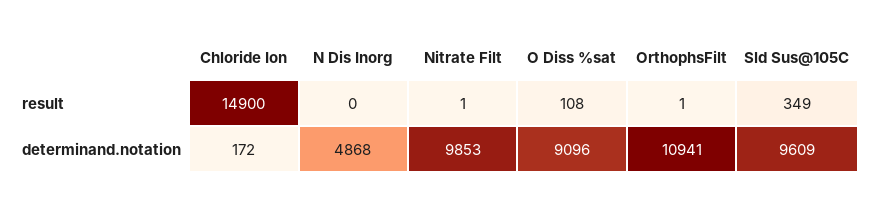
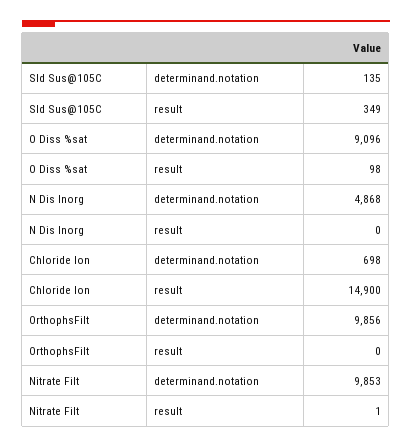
  {
    "Chloride Ion": {
      "result": 14900,
-     "determinand.notation": 172
+     "determinand.notation": 698
    },
    "N Dis Inorg": {
      "result": 0,
      "determinand.notation": 4868
    },
    "Nitrate Filt": {
      "result": 1,
      "determinand.notation": 9853
    },
    "O Diss %sat": {
-     "result": 108,
+     "result": 98,
      "determinand.notation": 9096
    },
    "OrthophsFilt": {
-     "result": 1,
+     "result": 0,
-     "determinand.notation": 10941
+     "determinand.notation": 9856
    },
    "Sld Sus@105C": {
      "result": 349,
-     "determinand.notation": 9609
+     "determinand.notation": 135
    }
  }

